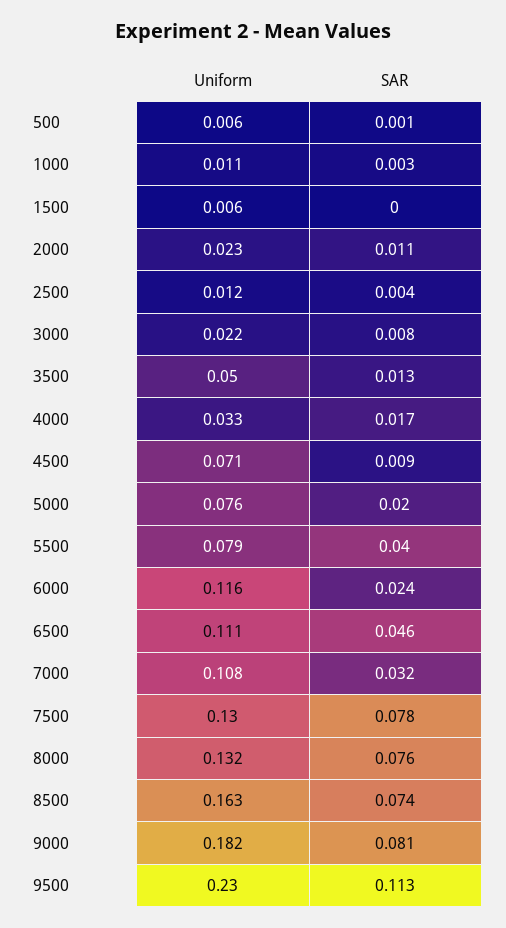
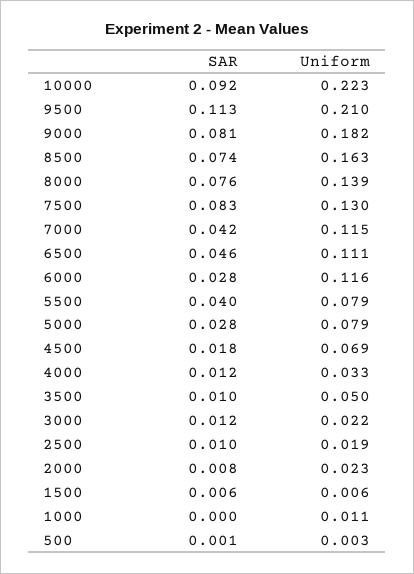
  {
    "Uniform": {
-     "500": 0.006,
+     "500": 0.003,
      "1000": 0.011,
      "1500": 0.006,
      "2000": 0.023,
-     "2500": 0.012,
+     "2500": 0.019,
      "3000": 0.022,
      "3500": 0.05,
      "4000": 0.033,
-     "4500": 0.071,
+     "4500": 0.069,
-     "5000": 0.076,
+     "5000": 0.079,
      "5500": 0.079,
      "6000": 0.116,
      "6500": 0.111,
-     "7000": 0.108,
+     "7000": 0.115,
      "7500": 0.13,
-     "8000": 0.132,
+     "8000": 0.139,
      "8500": 0.163,
      "9000": 0.182,
-     "9500": 0.23
+     "9500": 0.21,
+     "10000": 0.223
    },
    "SAR": {
      "500": 0.001,
-     "1000": 0.003,
+     "1000": 0,
-     "1500": 0,
+     "1500": 0.006,
-     "2000": 0.011,
+     "2000": 0.008,
-     "2500": 0.004,
+     "2500": 0.01,
-     "3000": 0.008,
+     "3000": 0.012,
-     "3500": 0.013,
+     "3500": 0.01,
-     "4000": 0.017,
+     "4000": 0.012,
-     "4500": 0.009,
+     "4500": 0.018,
-     "5000": 0.02,
+     "5000": 0.028,
      "5500": 0.04,
-     "6000": 0.024,
+     "6000": 0.028,
      "6500": 0.046,
-     "7000": 0.032,
+     "7000": 0.042,
-     "7500": 0.078,
+     "7500": 0.083,
      "8000": 0.076,
      "8500": 0.074,
      "9000": 0.081,
-     "9500": 0.113
+     "9500": 0.113,
+     "10000": 0.092
    }
  }

